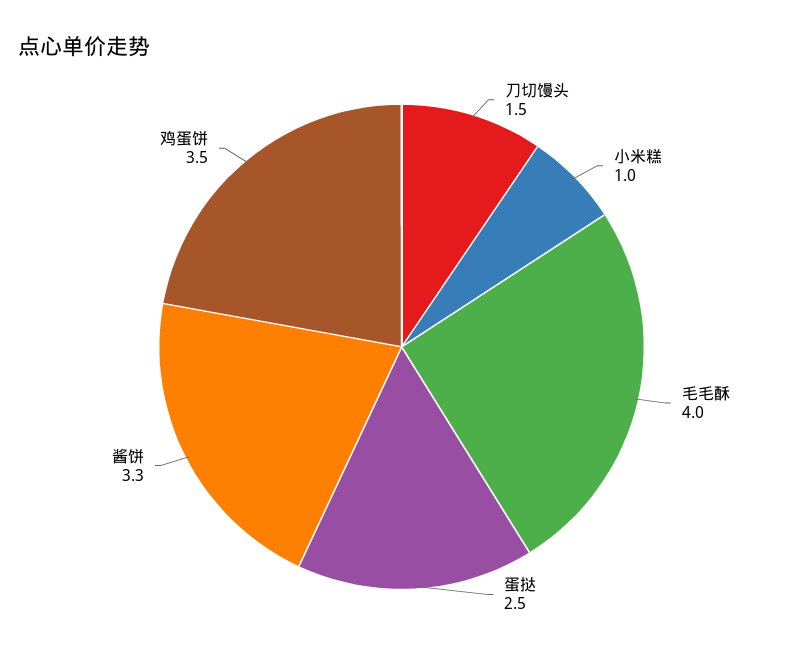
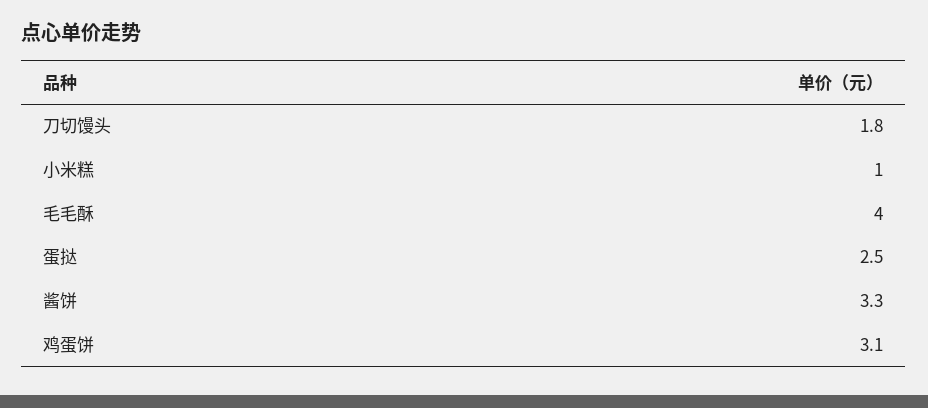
  {
-   "刀切馒头": 1.5,
+   "刀切馒头": 1.8,
    "小米糕": 1,
    "毛毛酥": 4,
    "蛋挞": 2.5,
    "酱饼": 3.3,
-   "鸡蛋饼": 3.5
+   "鸡蛋饼": 3.1
  }

